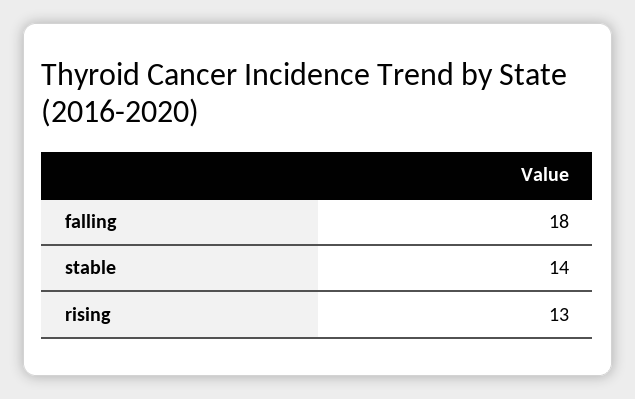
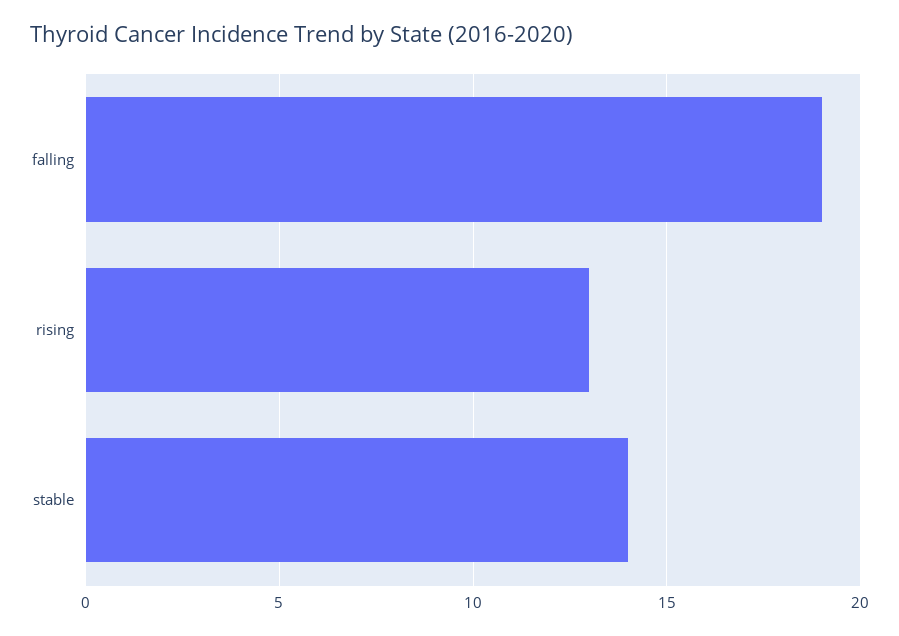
  {
-   "falling": 18,
+   "falling": 19,
    "stable": 14,
    "rising": 13
  }

